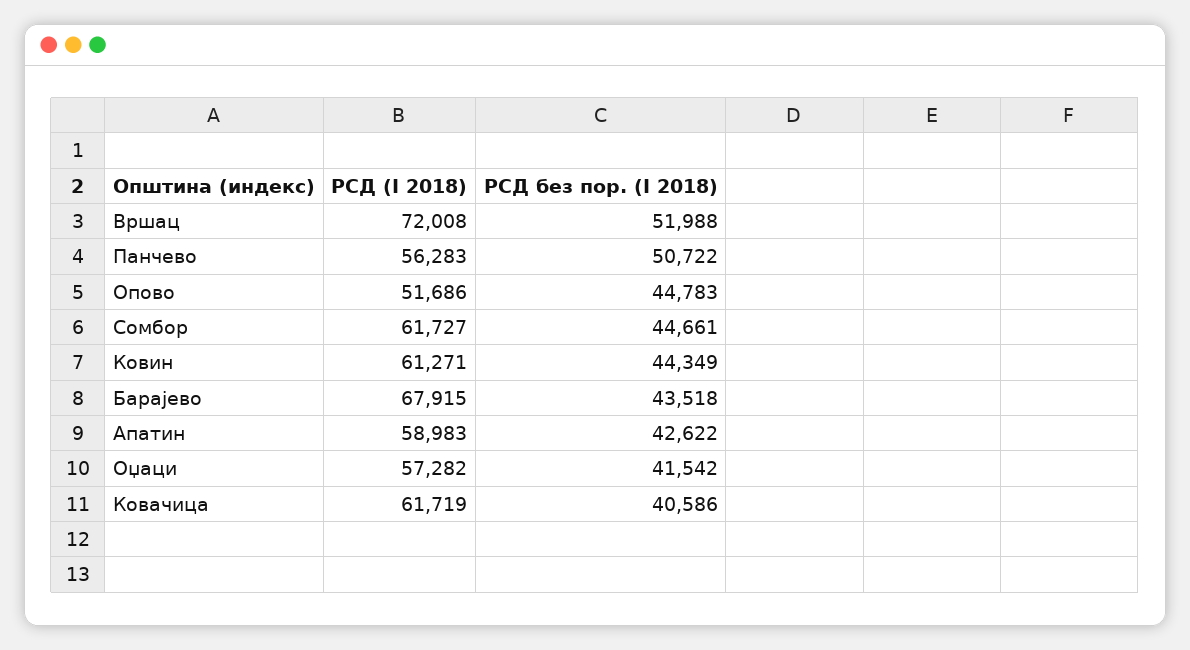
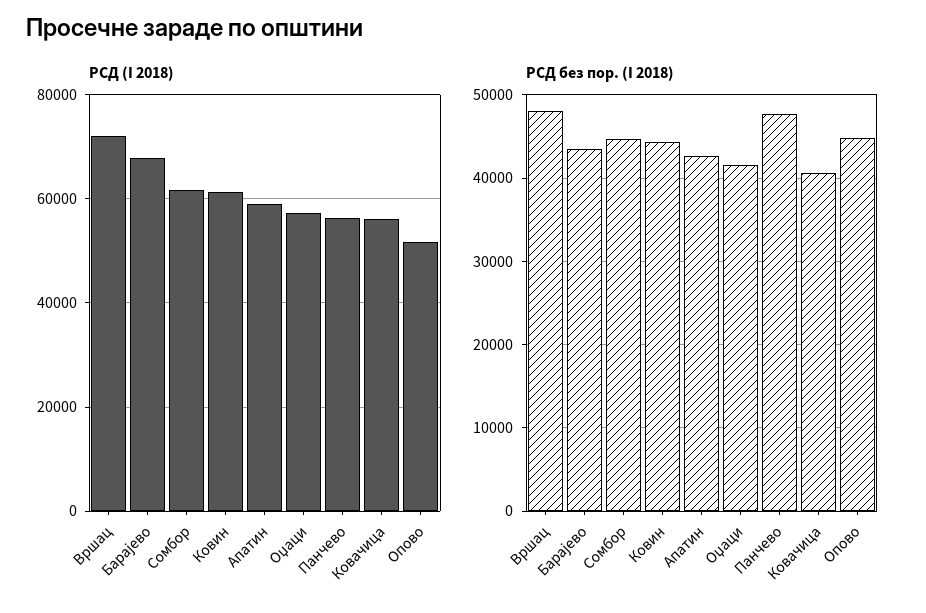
  {
    "РСД (I 2018)": {
      "Вршац": 72008,
      "Панчево": 56283,
      "Опово": 51686,
      "Сомбор": 61727,
      "Ковин": 61271,
      "Барајево": 67915,
      "Апатин": 58983,
      "Оџаци": 57282,
-     "Ковачица": 61719
+     "Ковачица": 56000
    },
    "РСД без пор. (I 2018)": {
-     "Вршац": 51988,
+     "Вршац": 48000,
-     "Панчево": 50722,
+     "Панчево": 48000,
      "Опово": 44783,
      "Сомбор": 44661,
      "Ковин": 44349,
      "Барајево": 43518,
      "Апатин": 42622,
      "Оџаци": 41542,
      "Ковачица": 40586
    }
  }

